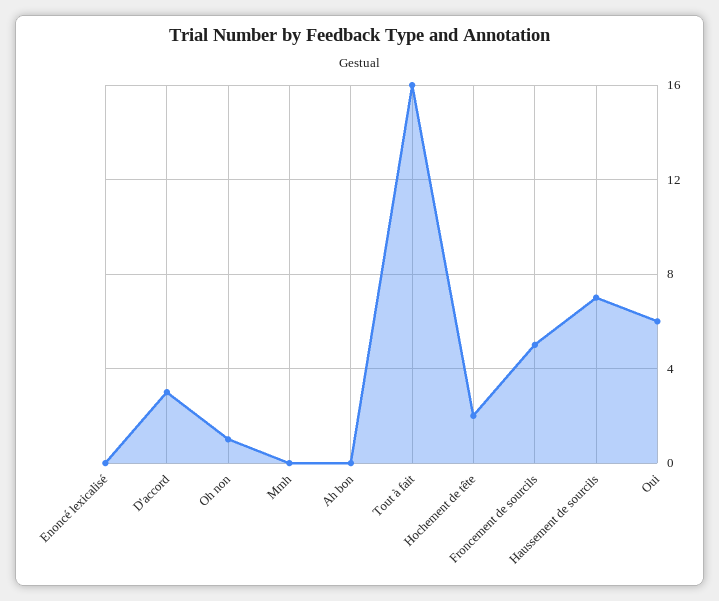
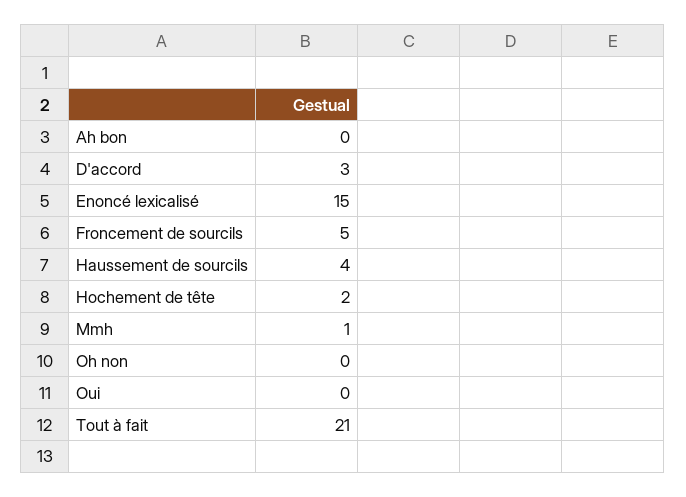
  {
-   "Enoncé lexicalisé": 0,
+   "Enoncé lexicalisé": 15,
    "D'accord": 3,
-   "Oh non": 1,
+   "Oh non": 0,
-   "Mmh": 0,
+   "Mmh": 1,
    "Ah bon": 0,
-   "Tout à fait": 16,
+   "Tout à fait": 21,
    "Hochement de tête": 2,
    "Froncement de sourcils": 5,
-   "Haussement de sourcils": 7,
+   "Haussement de sourcils": 4,
-   "Oui": 6
+   "Oui": 0
  }

